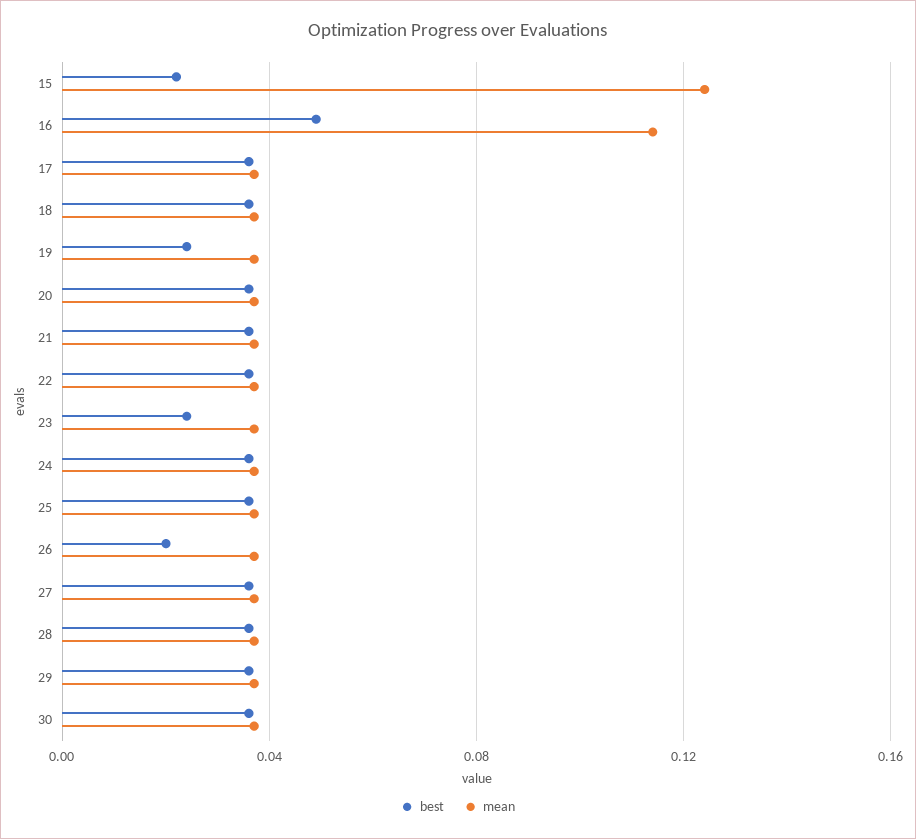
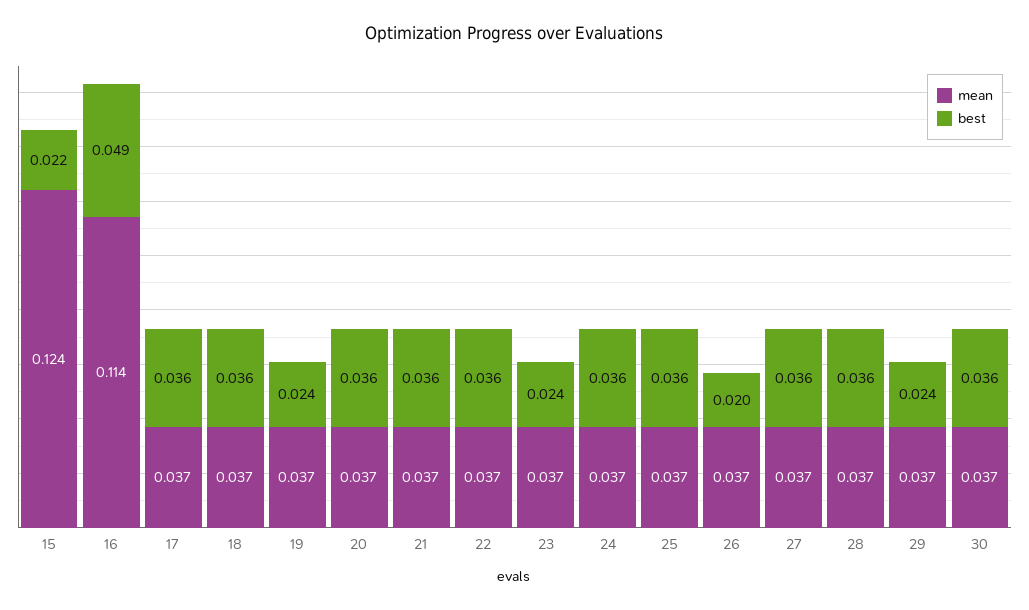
  {
    "best": {
      "15": 0.022,
      "16": 0.049,
      "17": 0.036,
      "18": 0.036,
      "19": 0.024,
      "20": 0.036,
      "21": 0.036,
      "22": 0.036,
      "23": 0.024,
      "24": 0.036,
      "25": 0.036,
      "26": 0.02,
      "27": 0.036,
      "28": 0.036,
-     "29": 0.035,
+     "29": 0.024,
      "30": 0.036
    },
    "mean": {
      "15": 0.124,
      "16": 0.114,
      "17": 0.037,
      "18": 0.037,
      "19": 0.037,
      "20": 0.037,
      "21": 0.037,
      "22": 0.037,
      "23": 0.037,
      "24": 0.037,
      "25": 0.037,
      "26": 0.037,
      "27": 0.037,
      "28": 0.037,
      "29": 0.037,
      "30": 0.037
    }
  }

